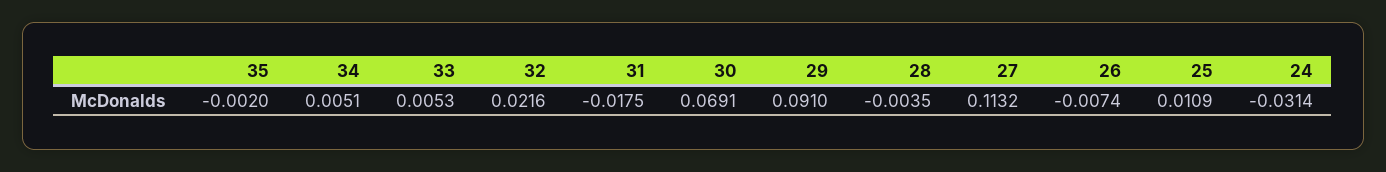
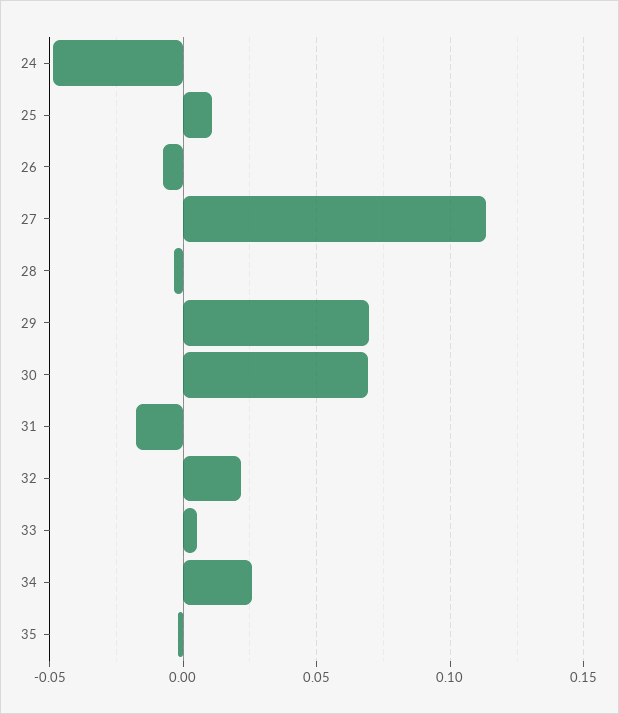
  {
    "35": -0.002,
-   "34": 0.0051,
+   "34": 0.025,
    "33": 0.0053,
    "32": 0.0216,
    "31": -0.0175,
    "30": 0.0691,
-   "29": 0.091,
+   "29": 0.07,
    "28": -0.0035,
    "27": 0.1132,
    "26": -0.0074,
    "25": 0.0109,
-   "24": -0.0314
+   "24": -0.05
  }

